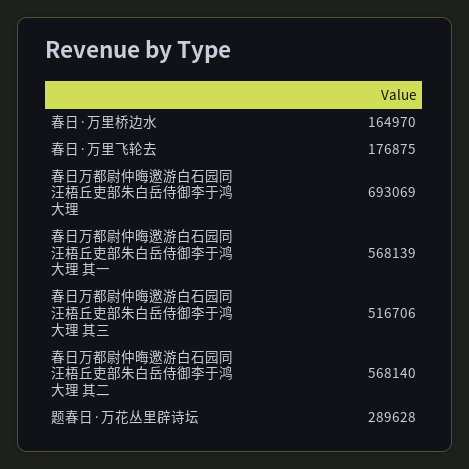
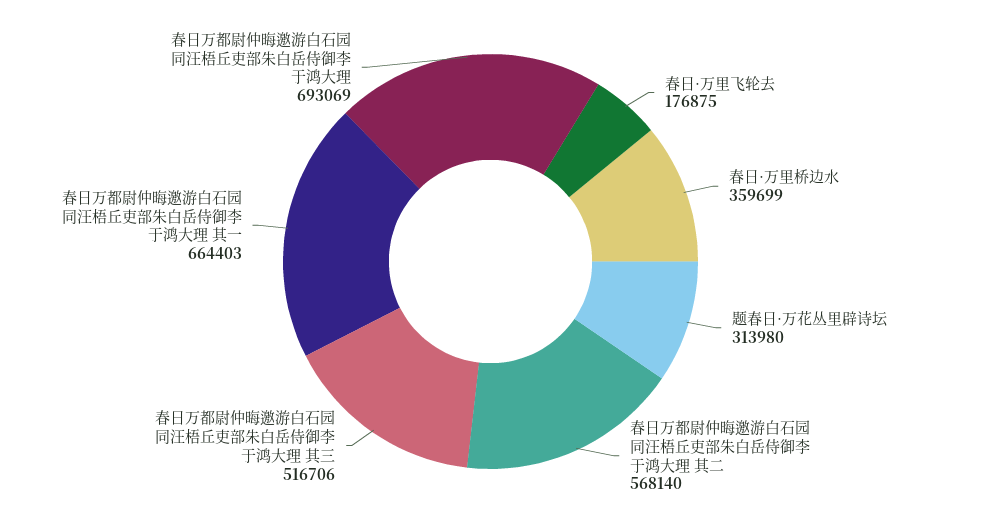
  {
-   "春日·万里桥边水": 164970,
+   "春日·万里桥边水": 359699,
    "春日·万里飞轮去": 176875,
    "春日万都尉仲晦邀游白石园同汪梧丘吏部朱白岳侍御李于鸿大理": 693069,
-   "春日万都尉仲晦邀游白石园同汪梧丘吏部朱白岳侍御李于鸿大理 其一": 568139,
+   "春日万都尉仲晦邀游白石园同汪梧丘吏部朱白岳侍御李于鸿大理 其一": 664403,
    "春日万都尉仲晦邀游白石园同汪梧丘吏部朱白岳侍御李于鸿大理 其三": 516706,
    "春日万都尉仲晦邀游白石园同汪梧丘吏部朱白岳侍御李于鸿大理 其二": 568140,
-   "题春日·万花丛里辟诗坛": 289628
+   "题春日·万花丛里辟诗坛": 313980
  }

